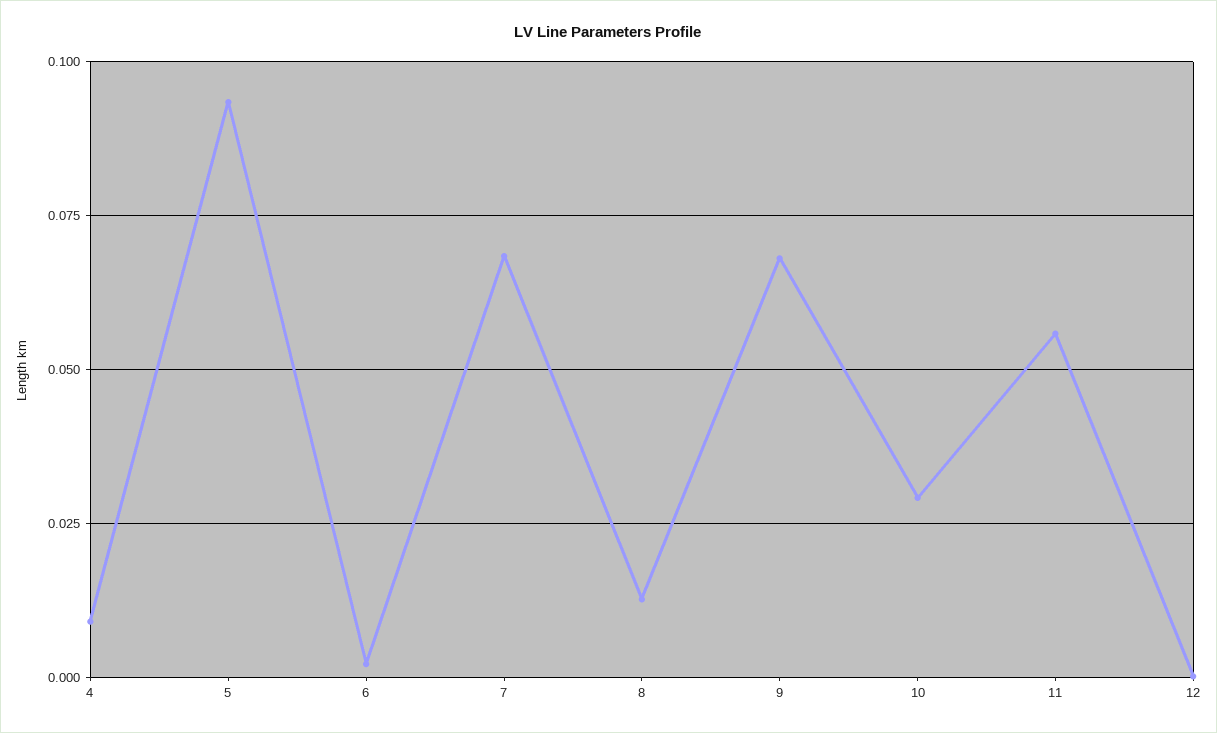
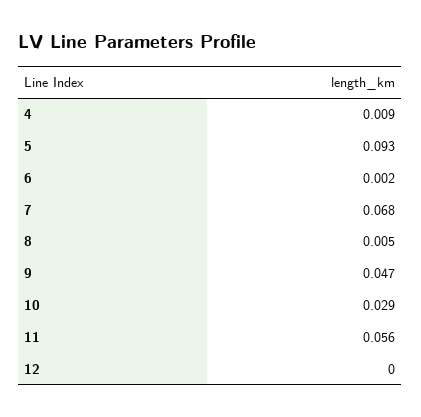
  {
    "4": 0.009,
    "5": 0.093,
    "6": 0.002,
    "7": 0.068,
-   "8": 0.0125,
+   "8": 0.005,
-   "9": 0.0675,
+   "9": 0.047,
    "10": 0.029,
    "11": 0.056,
    "12": 0
  }

